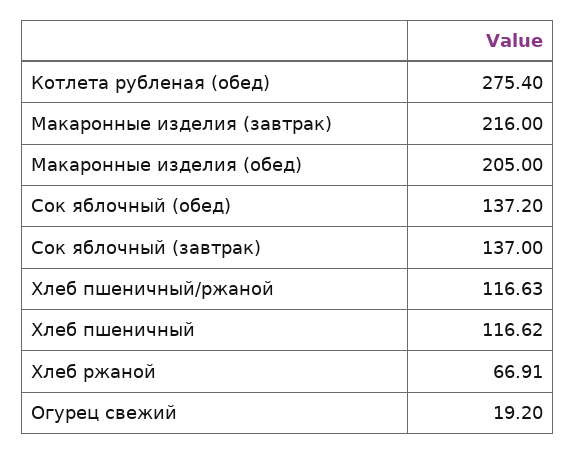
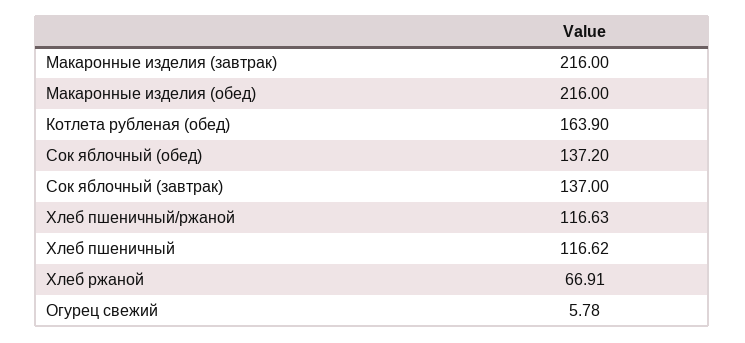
  {
-   "Котлета рубленая (обед)": 275.4,
+   "Котлета рубленая (обед)": 163.9,
    "Макаронные изделия (завтрак)": 216,
-   "Макаронные изделия (обед)": 205,
+   "Макаронные изделия (обед)": 216,
    "Сок яблочный (обед)": 137.2,
    "Сок яблочный (завтрак)": 137,
    "Хлеб пшеничный/ржаной": 116.63,
    "Хлеб пшеничный": 116.62,
    "Хлеб ржаной": 66.91,
-   "Огурец свежий": 19.2
+   "Огурец свежий": 5.78
  }

